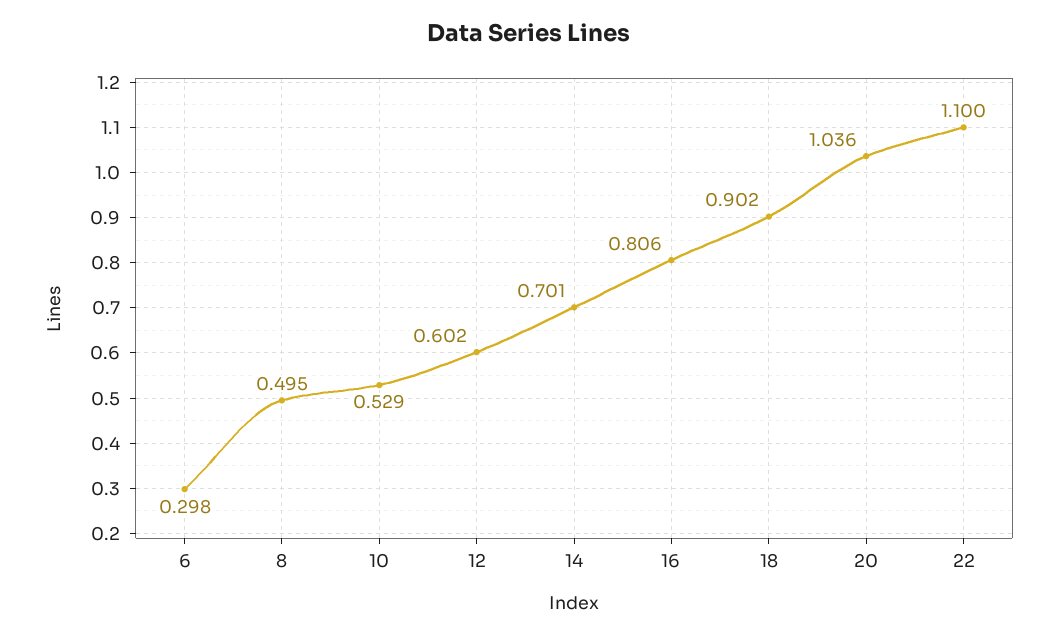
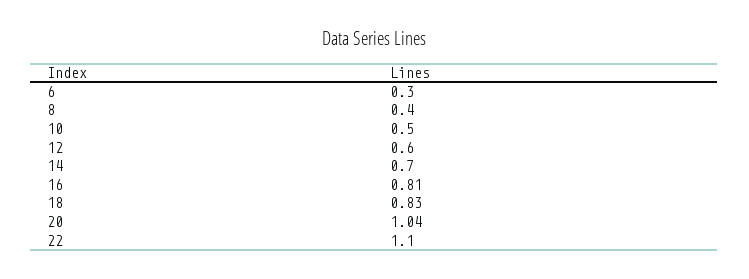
  {
    "6": 0.298,
-   "8": 0.495,
+   "8": 0.4,
-   "10": 0.529,
+   "10": 0.5,
    "12": 0.602,
    "14": 0.701,
    "16": 0.806,
-   "18": 0.902,
+   "18": 0.83,
    "20": 1.036,
    "22": 1.1
  }

